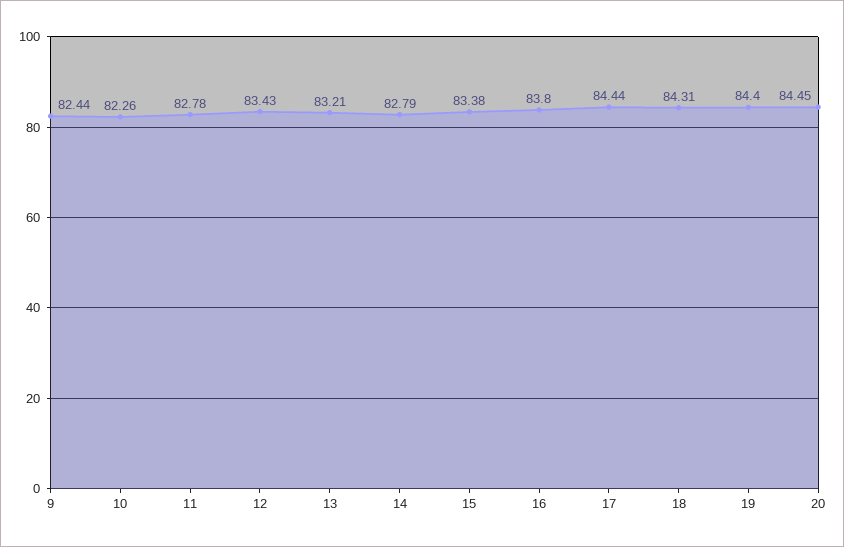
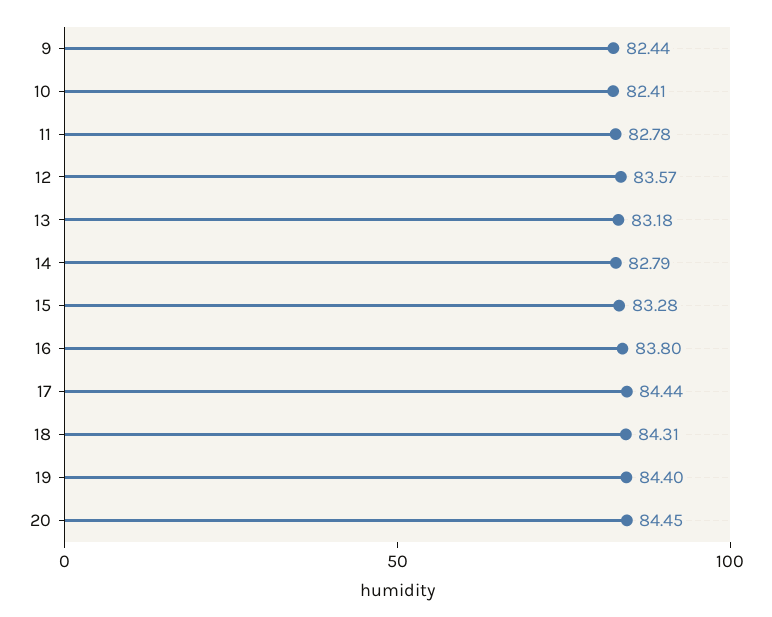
  {
    "9": 82.44,
-   "10": 82.26,
+   "10": 82.41,
    "11": 82.78,
-   "12": 83.43,
+   "12": 83.57,
-   "13": 83.21,
+   "13": 83.18,
    "14": 82.79,
-   "15": 83.38,
+   "15": 83.28,
    "16": 83.8,
    "17": 84.44,
    "18": 84.31,
    "19": 84.4,
    "20": 84.45
  }

